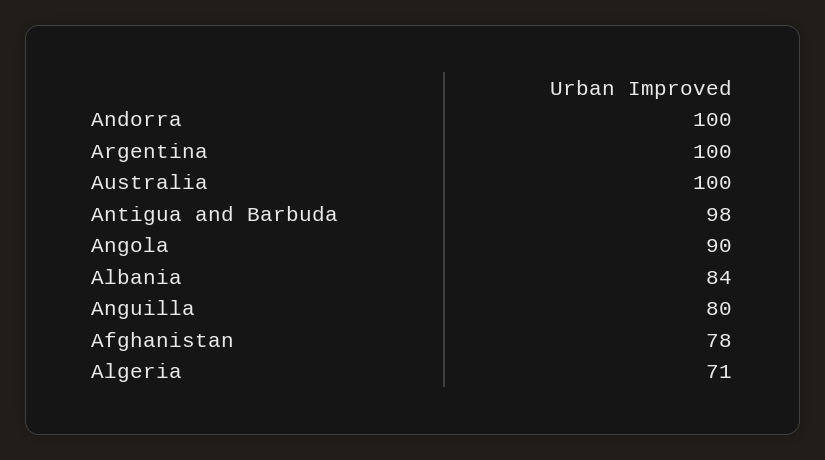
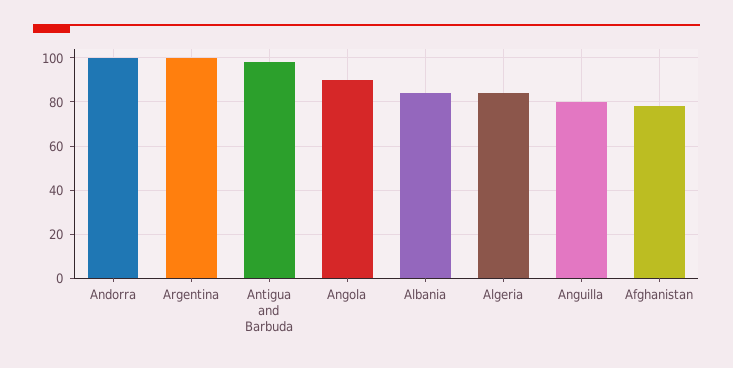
  {
    "Andorra": 100,
    "Argentina": 100,
-   "Australia": 100,
    "Antigua and Barbuda": 98,
    "Angola": 90,
    "Albania": 84,
    "Anguilla": 80,
    "Afghanistan": 78,
-   "Algeria": 71
+   "Algeria": 85
  }

